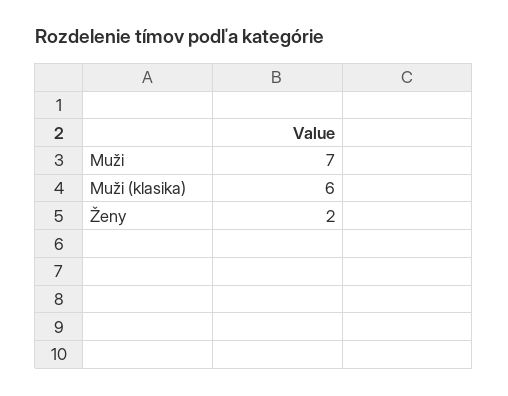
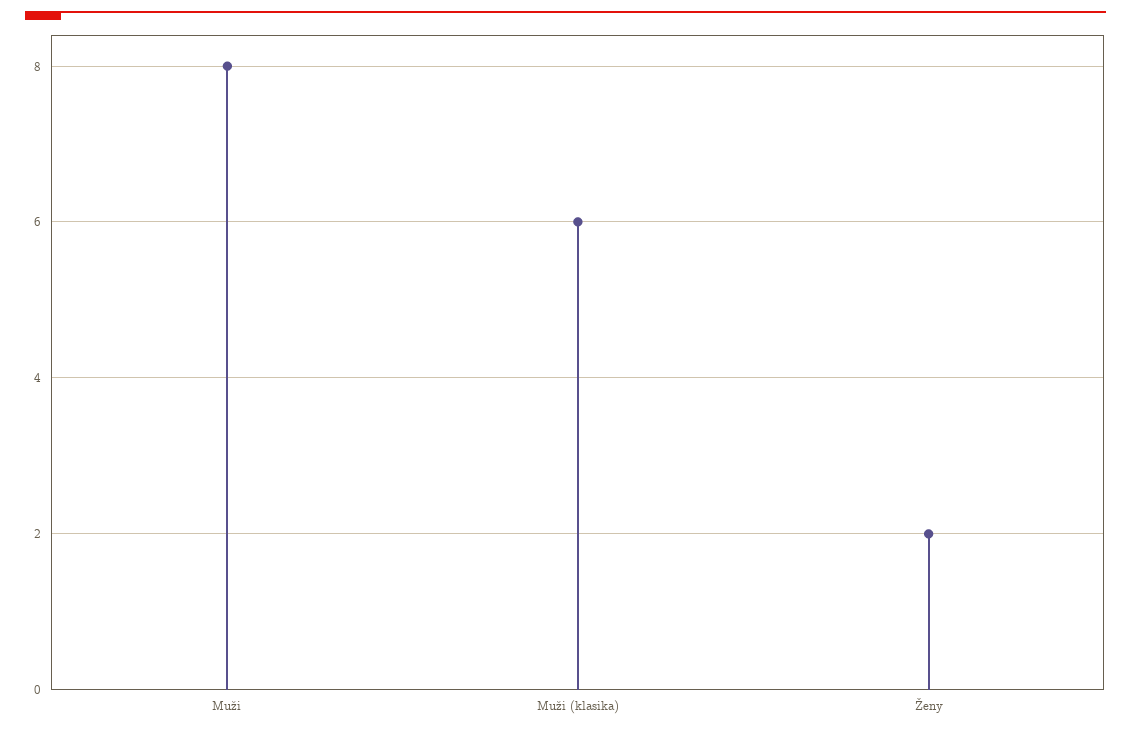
  {
-   "Muži": 7,
+   "Muži": 8,
    "Muži (klasika)": 6,
    "Ženy": 2
  }

